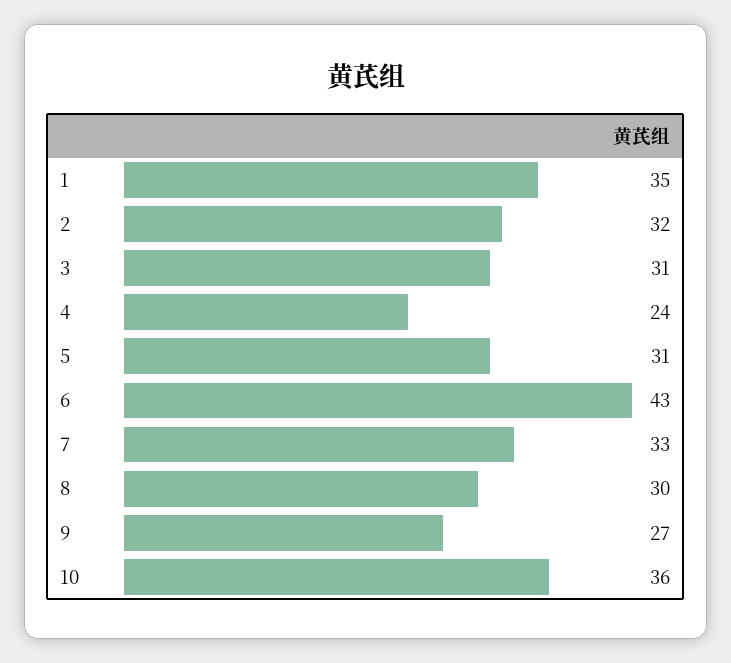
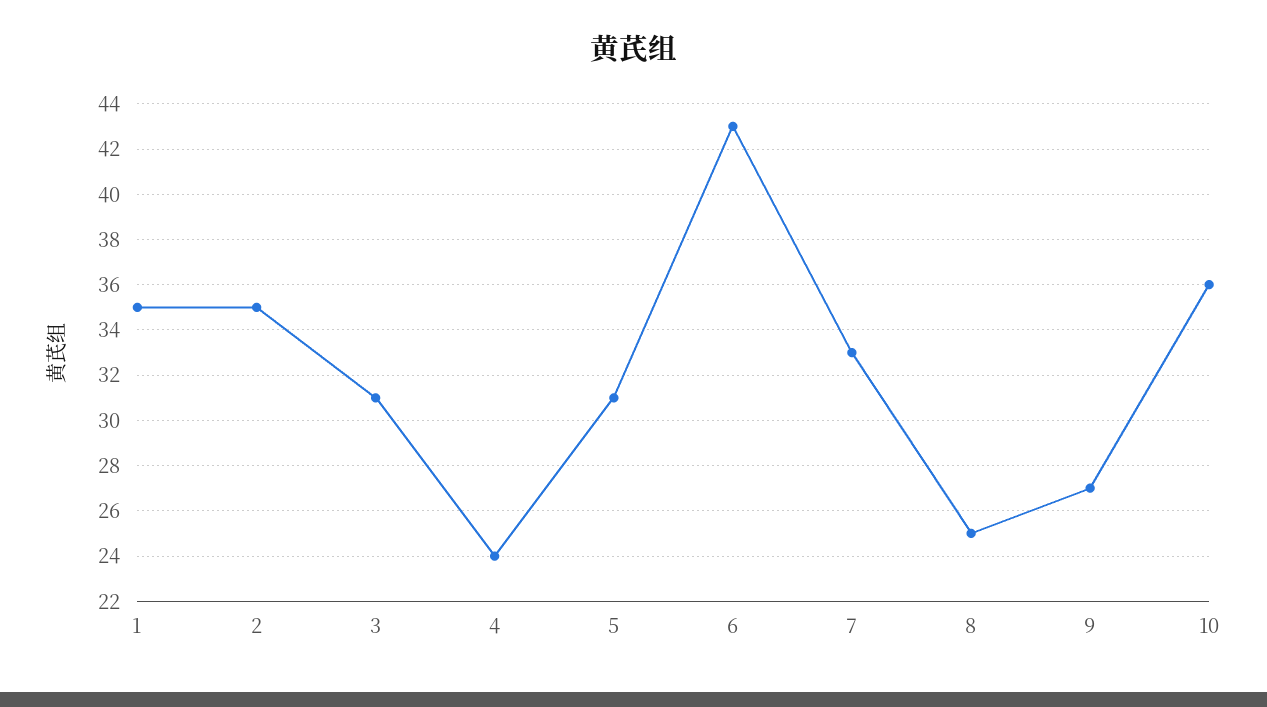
  {
    "1": 35,
-   "2": 32,
+   "2": 35,
    "3": 31,
    "4": 24,
    "5": 31,
    "6": 43,
    "7": 33,
-   "8": 30,
+   "8": 25,
    "9": 27,
    "10": 36
  }

